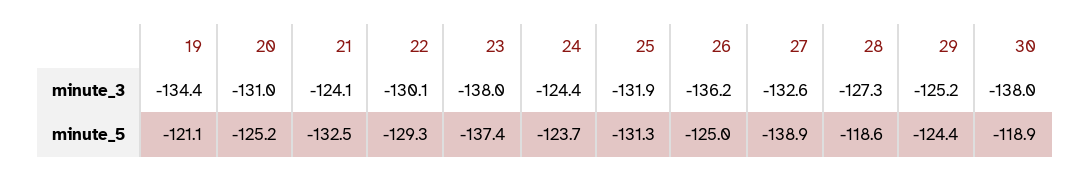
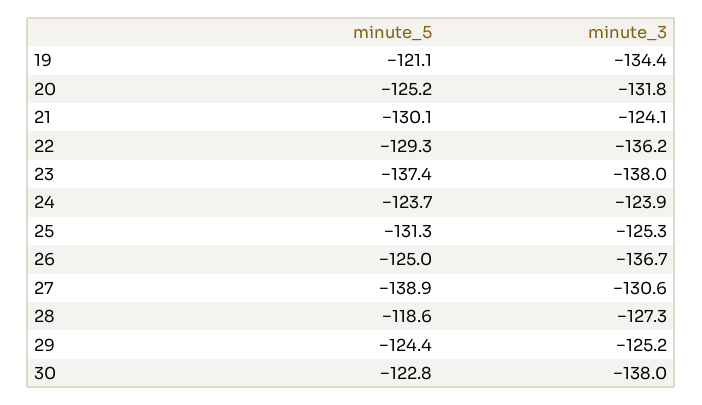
  {
    "19": {
      "minute_3": -134.4,
      "minute_5": -121.1
    },
    "20": {
-     "minute_3": -131,
+     "minute_3": -131.8,
      "minute_5": -125.2
    },
    "21": {
      "minute_3": -124.1,
-     "minute_5": -132.5
+     "minute_5": -130.1
    },
    "22": {
-     "minute_3": -130.1,
+     "minute_3": -136.2,
      "minute_5": -129.3
    },
    "23": {
      "minute_3": -138,
      "minute_5": -137.4
    },
    "24": {
-     "minute_3": -124.4,
+     "minute_3": -123.9,
      "minute_5": -123.7
    },
    "25": {
-     "minute_3": -131.9,
+     "minute_3": -125.3,
      "minute_5": -131.3
    },
    "26": {
-     "minute_3": -136.2,
+     "minute_3": -136.7,
      "minute_5": -125
    },
    "27": {
-     "minute_3": -132.6,
+     "minute_3": -130.6,
      "minute_5": -138.9
    },
    "28": {
      "minute_3": -127.3,
      "minute_5": -118.6
    },
    "29": {
      "minute_3": -125.2,
      "minute_5": -124.4
    },
    "30": {
      "minute_3": -138,
-     "minute_5": -118.9
+     "minute_5": -122.8
    }
  }

